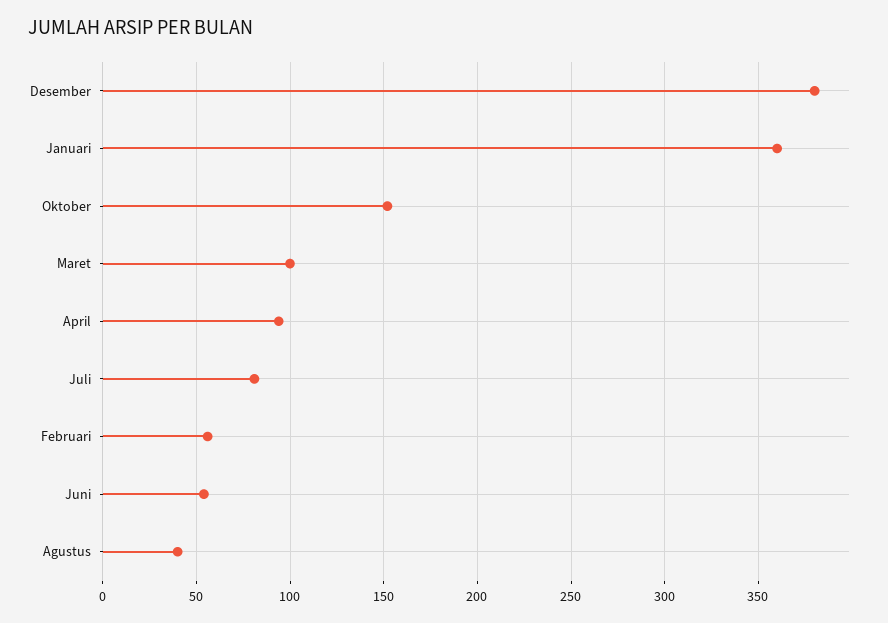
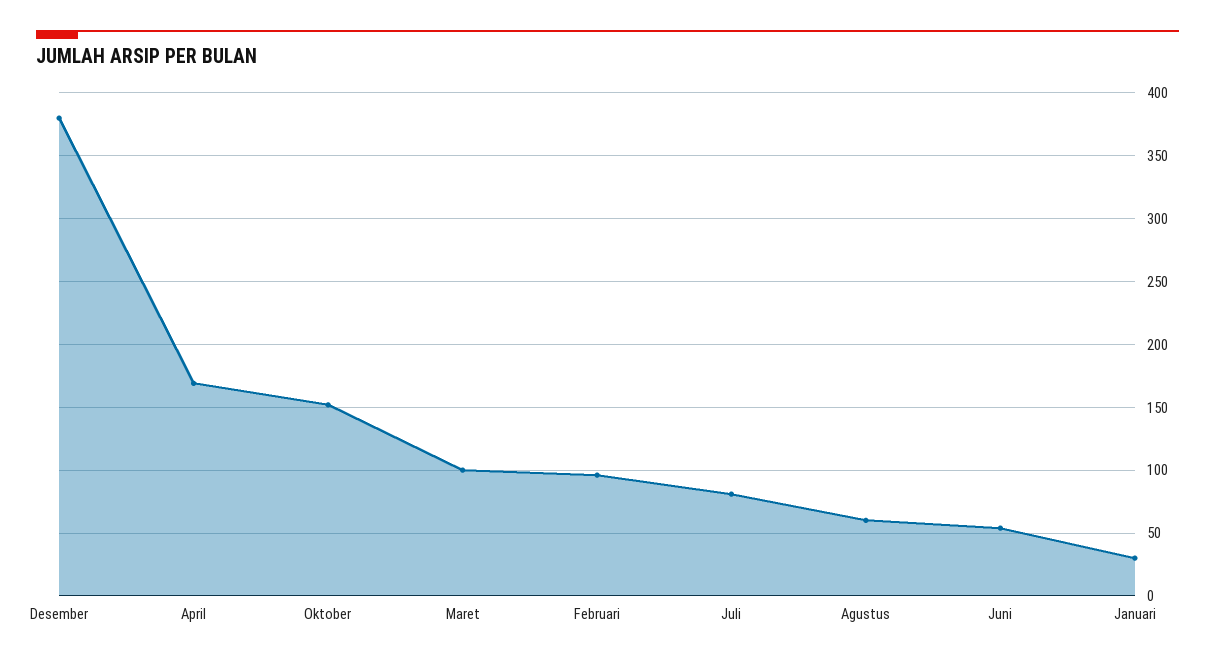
  {
    "Desember": 380,
-   "Januari": 360,
+   "Januari": 30,
    "Oktober": 150,
    "Maret": 100,
-   "April": 95,
+   "April": 170,
    "Juli": 80,
-   "Februari": 55,
+   "Februari": 95,
    "Juni": 55,
-   "Agustus": 40
+   "Agustus": 60
  }

